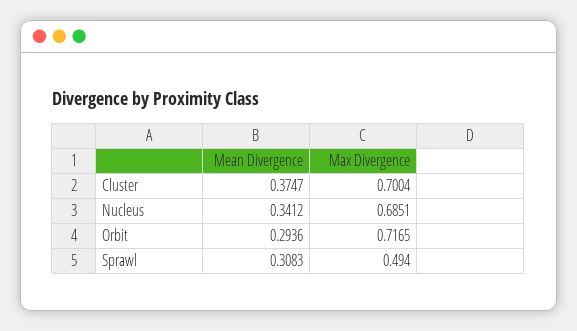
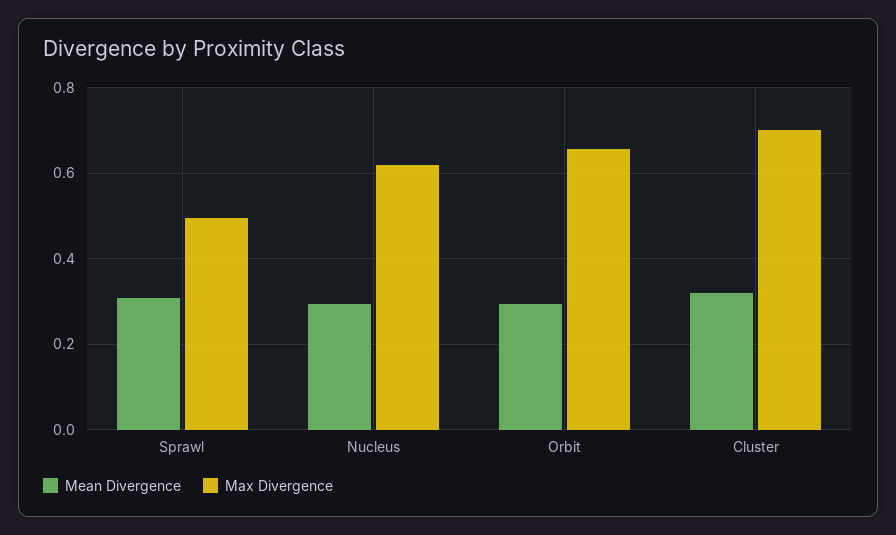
  {
    "Mean Divergence": {
-     "Cluster": 0.3747,
+     "Cluster": 0.32,
-     "Nucleus": 0.3412,
+     "Nucleus": 0.3,
      "Orbit": 0.2936,
      "Sprawl": 0.3083
    },
    "Max Divergence": {
      "Cluster": 0.7004,
-     "Nucleus": 0.6851,
+     "Nucleus": 0.62,
-     "Orbit": 0.7165,
+     "Orbit": 0.66,
      "Sprawl": 0.494
    }
  }

